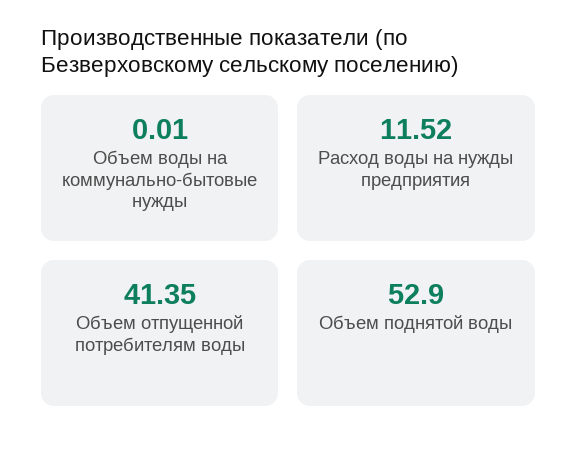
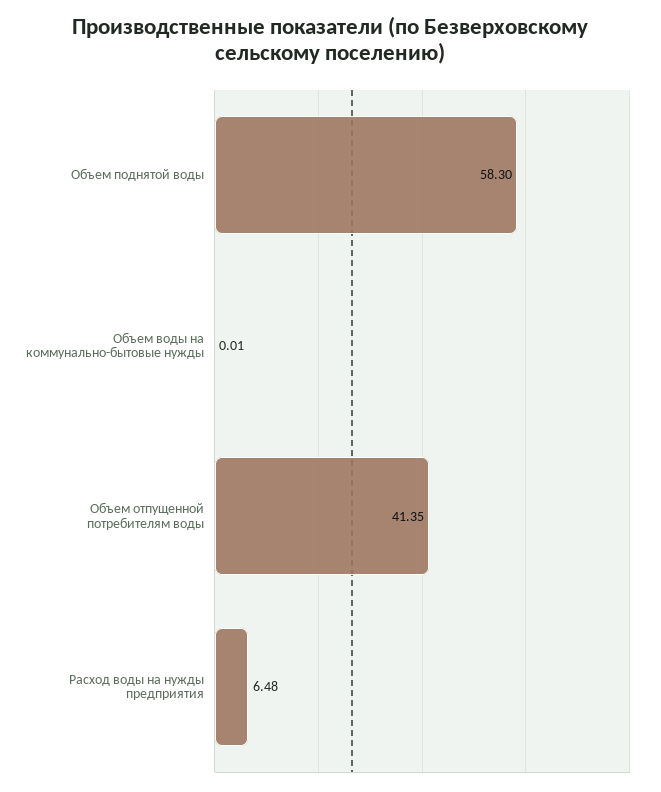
  {
    "Объем воды на коммунально-бытовые нужды": 0.01,
-   "Расход воды на нужды предприятия": 11.52,
+   "Расход воды на нужды предприятия": 6.48,
    "Объем отпущенной потребителям воды": 41.35,
-   "Объем поднятой воды": 52.9
+   "Объем поднятой воды": 58.3
  }

